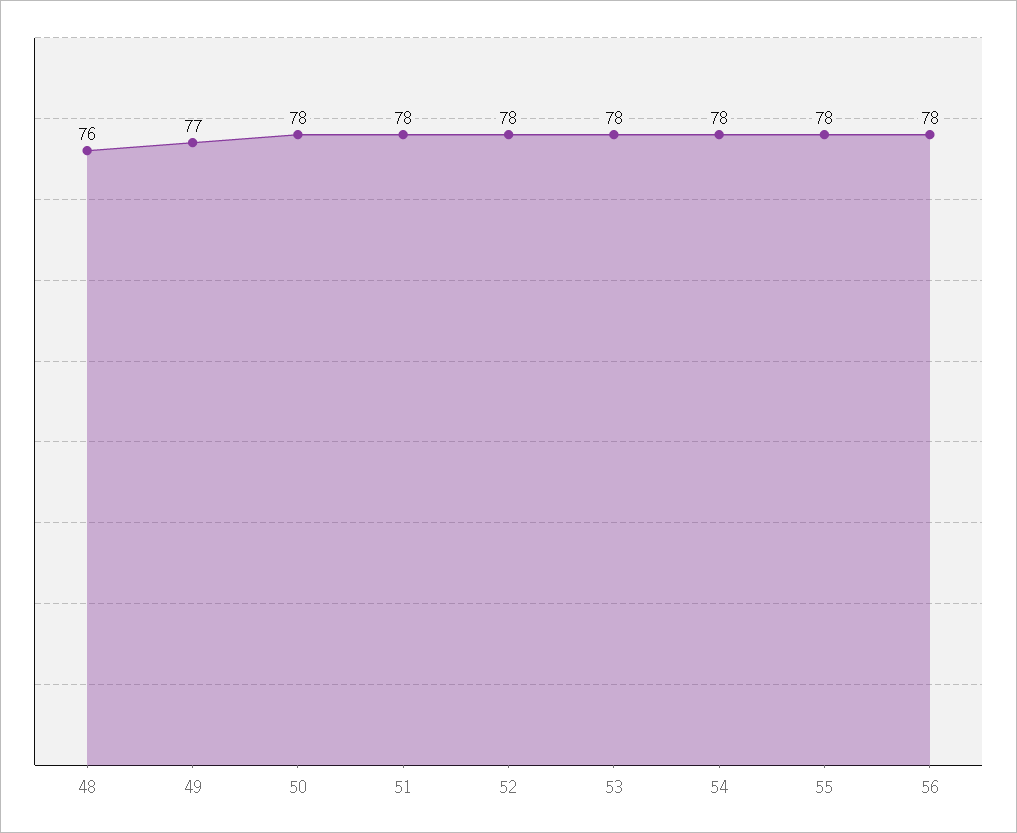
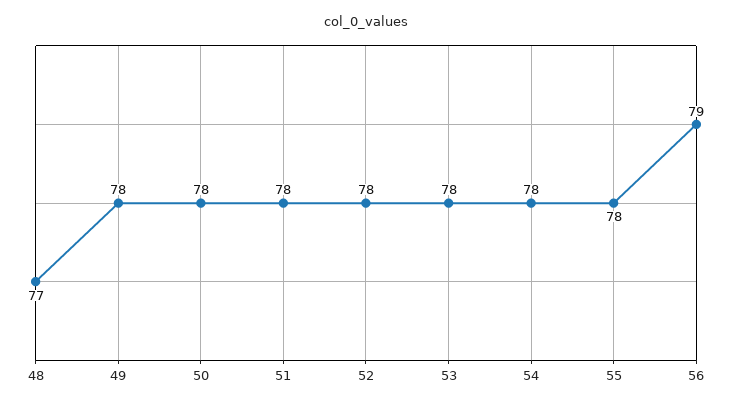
  {
-   "48": 76,
+   "48": 77,
-   "49": 77,
+   "49": 78,
    "50": 78,
    "51": 78,
    "52": 78,
    "53": 78,
    "54": 78,
    "55": 78,
-   "56": 78
+   "56": 79
  }

